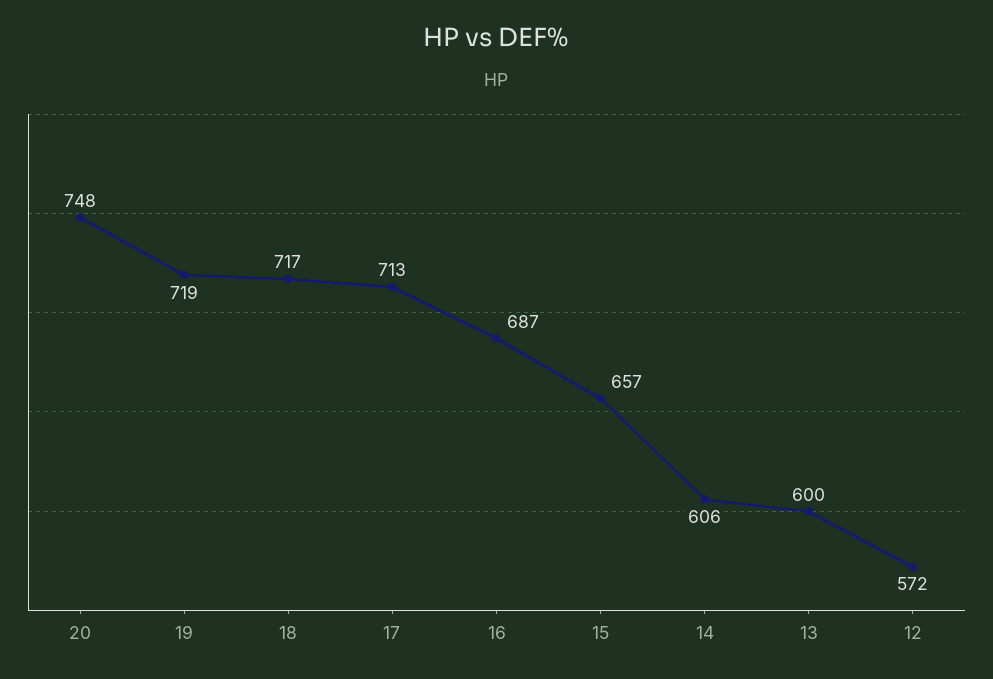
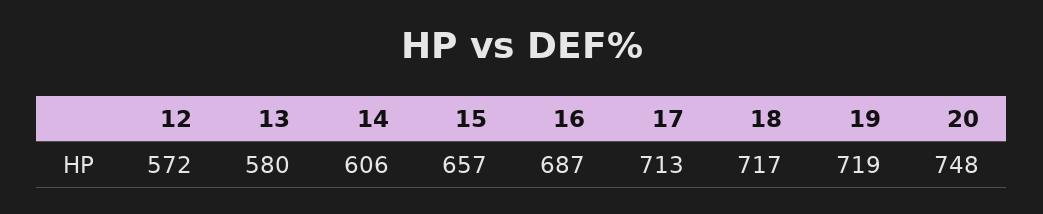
  {
    "20": 748,
    "19": 719,
    "18": 717,
    "17": 713,
    "16": 687,
    "15": 657,
    "14": 606,
-   "13": 600,
+   "13": 580,
    "12": 572
  }

